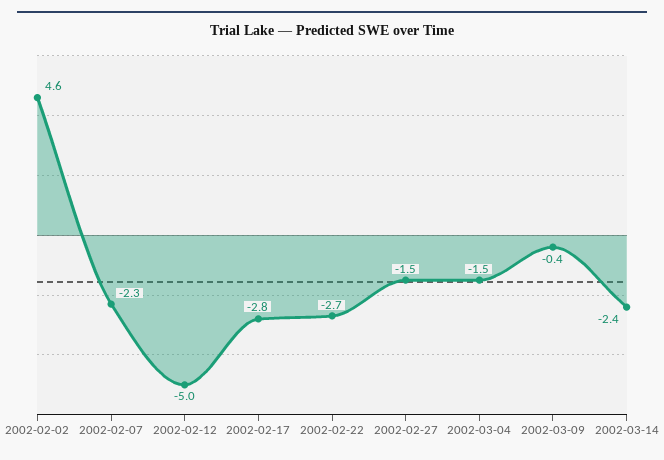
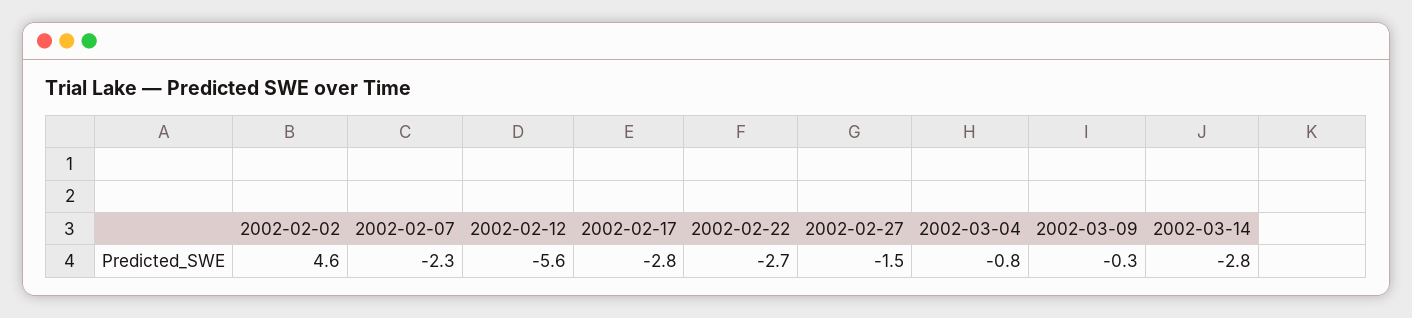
  {
    "2002-02-02": 4.6,
    "2002-02-07": -2.3,
-   "2002-02-12": -5,
+   "2002-02-12": -5.6,
    "2002-02-17": -2.8,
    "2002-02-22": -2.7,
    "2002-02-27": -1.5,
-   "2002-03-04": -1.5,
+   "2002-03-04": -0.8,
-   "2002-03-09": -0.4,
+   "2002-03-09": -0.3,
-   "2002-03-14": -2.4
+   "2002-03-14": -2.8
  }

